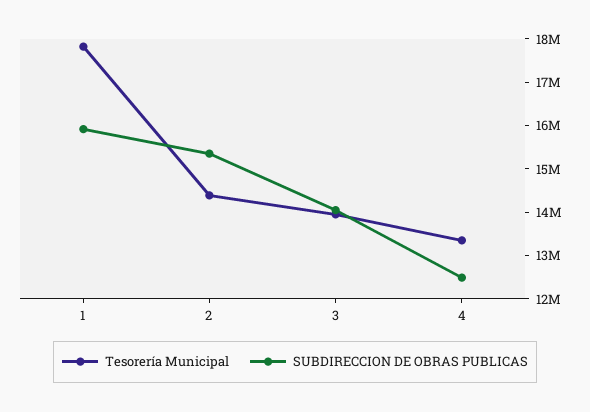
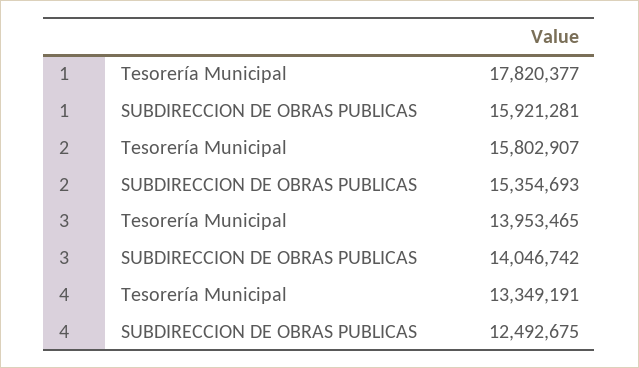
  {
    "Tesorería Municipal": {
      "1": 17820377,
-     "2": 14400000,
+     "2": 15802907,
      "3": 13953465,
      "4": 13349191
    },
    "SUBDIRECCION DE OBRAS PUBLICAS": {
      "1": 15921281,
      "2": 15354693,
      "3": 14046742,
      "4": 12492675
    }
  }

